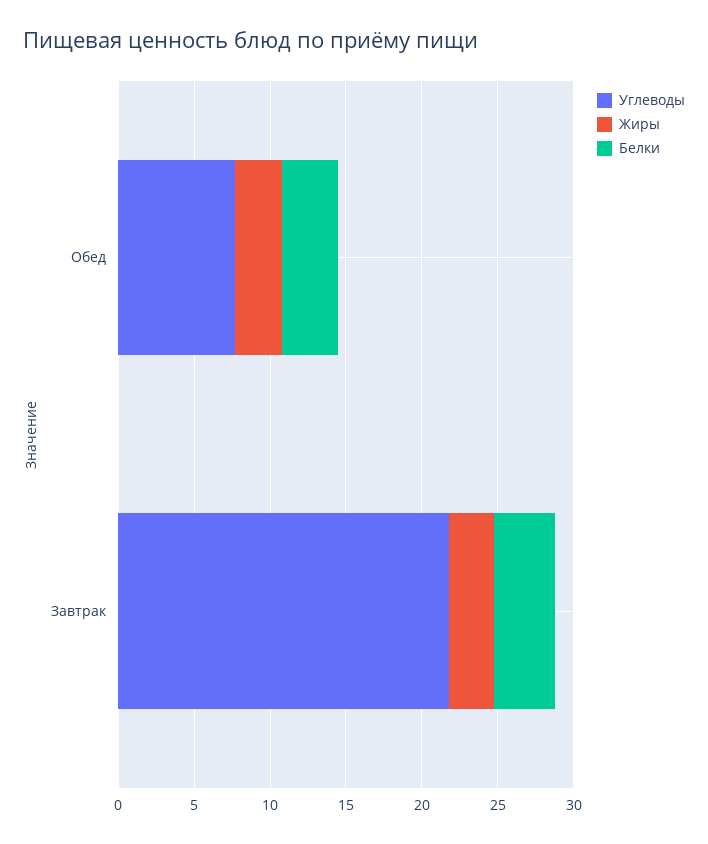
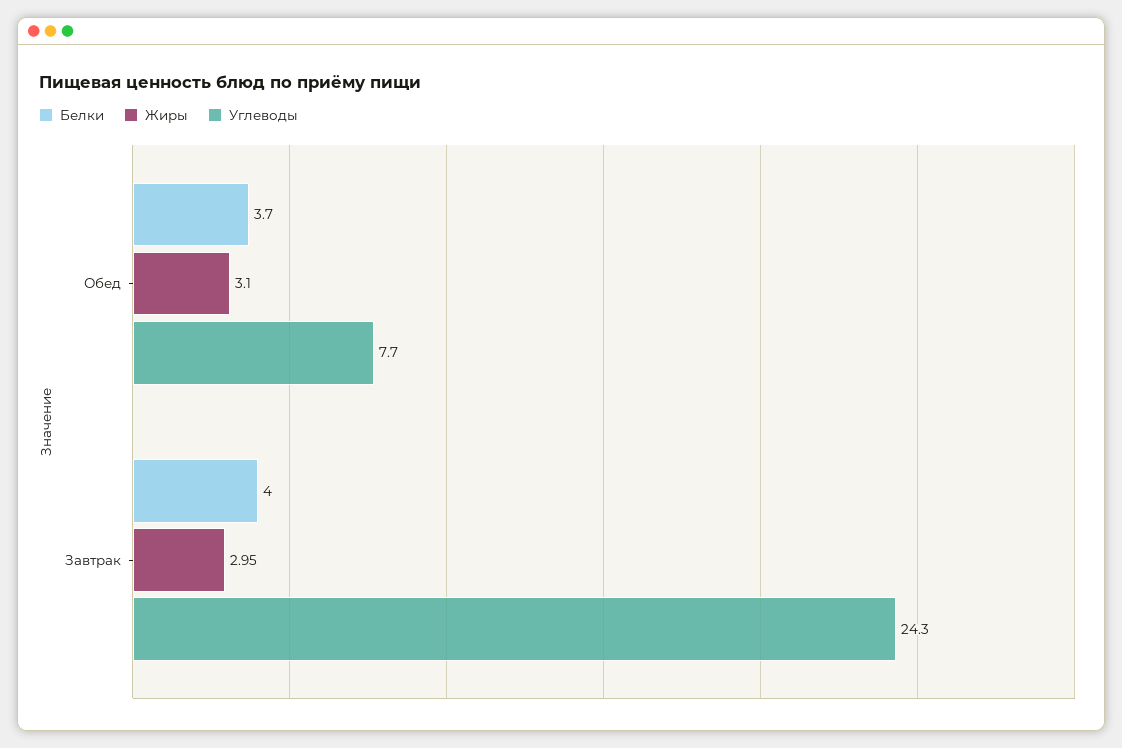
  {
    "Углеводы": {
      "Обед": 7.7,
-     "Завтрак": 22
+     "Завтрак": 24.3
    },
    "Жиры": {
      "Обед": 3.1,
      "Завтрак": 2.95
    },
    "Белки": {
      "Обед": 3.7,
      "Завтрак": 4
    }
  }

